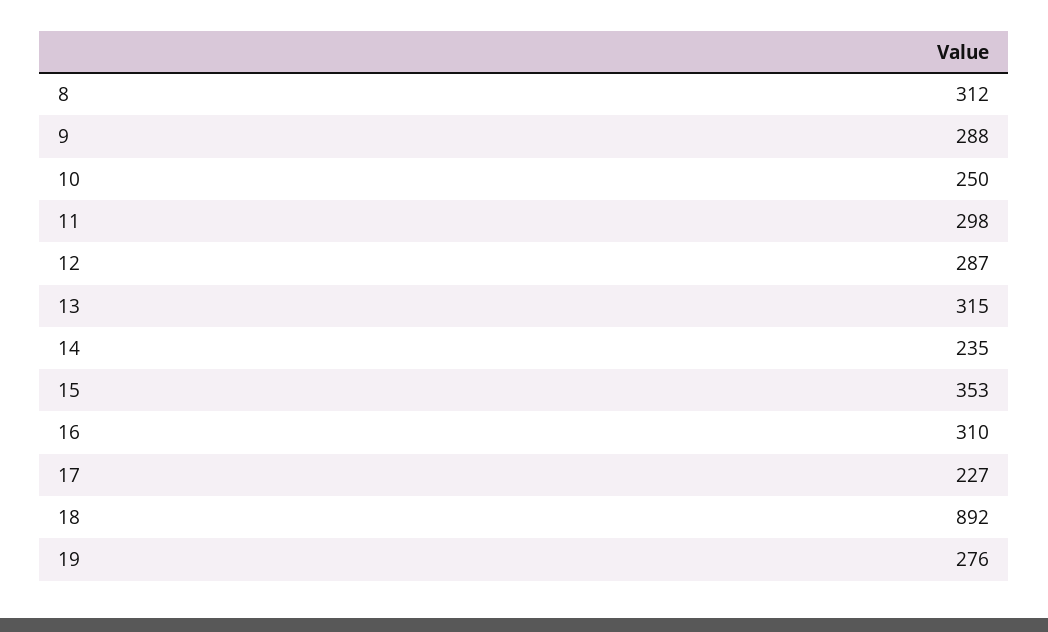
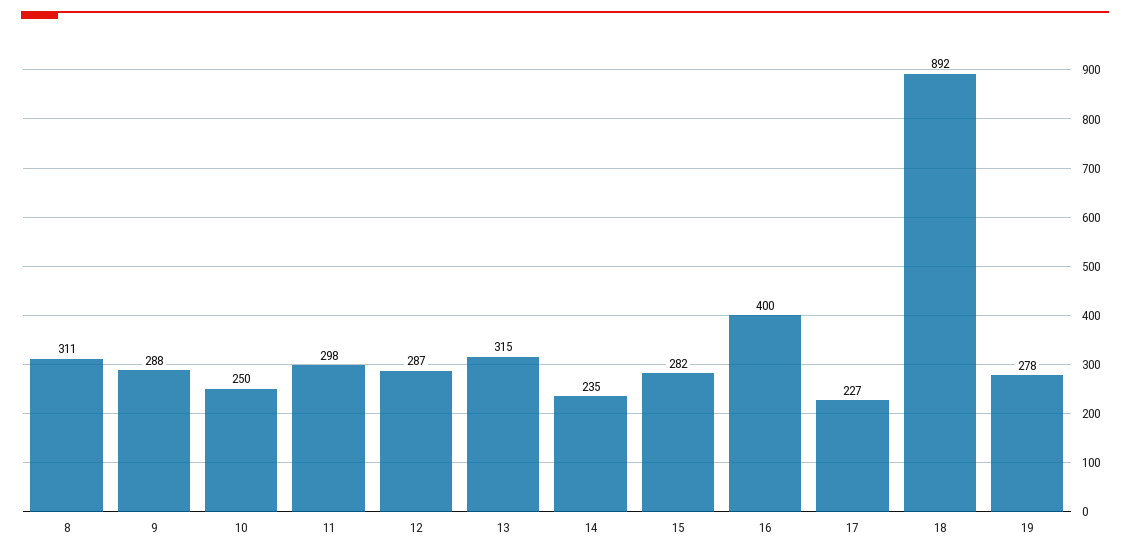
  {
-   "8": 312,
+   "8": 311,
    "9": 288,
    "10": 250,
    "11": 298,
    "12": 287,
    "13": 315,
    "14": 235,
-   "15": 353,
+   "15": 282,
-   "16": 310,
+   "16": 400,
    "17": 227,
    "18": 892,
-   "19": 276
+   "19": 278
  }

